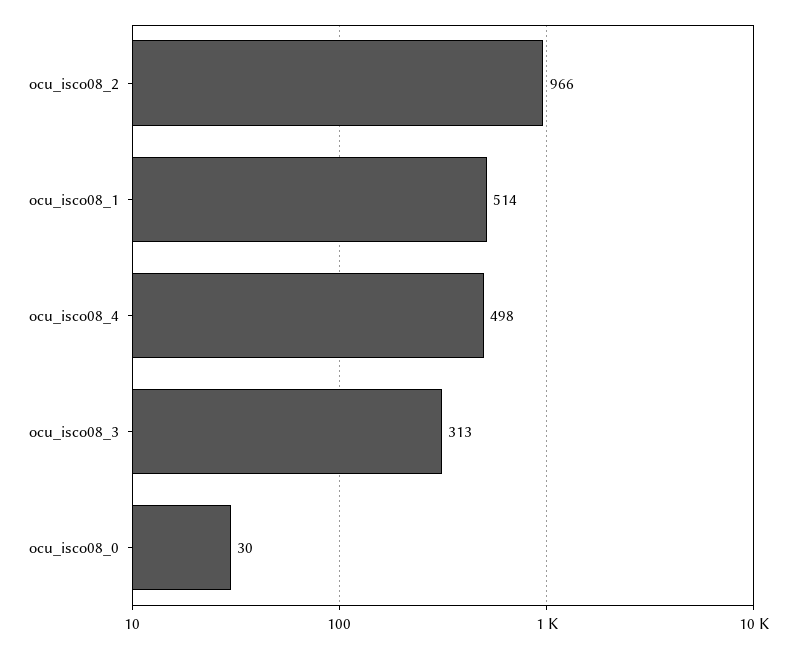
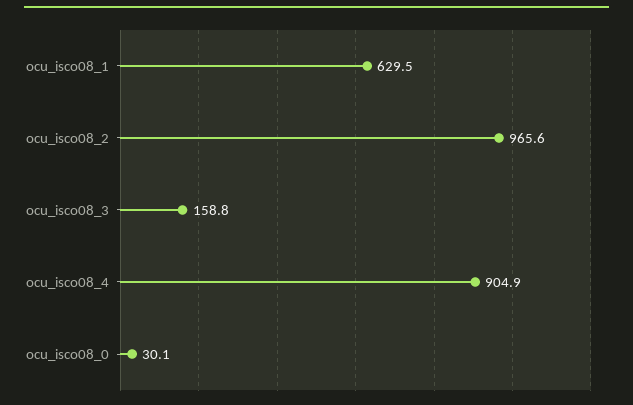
  {
    "ocu_isco08_2": 965.6,
-   "ocu_isco08_1": 514,
+   "ocu_isco08_1": 629.5,
-   "ocu_isco08_4": 498,
+   "ocu_isco08_4": 904.9,
-   "ocu_isco08_3": 313,
+   "ocu_isco08_3": 158.8,
    "ocu_isco08_0": 30.1
  }

